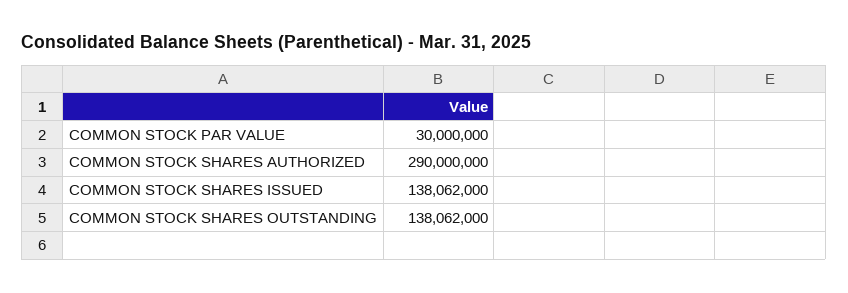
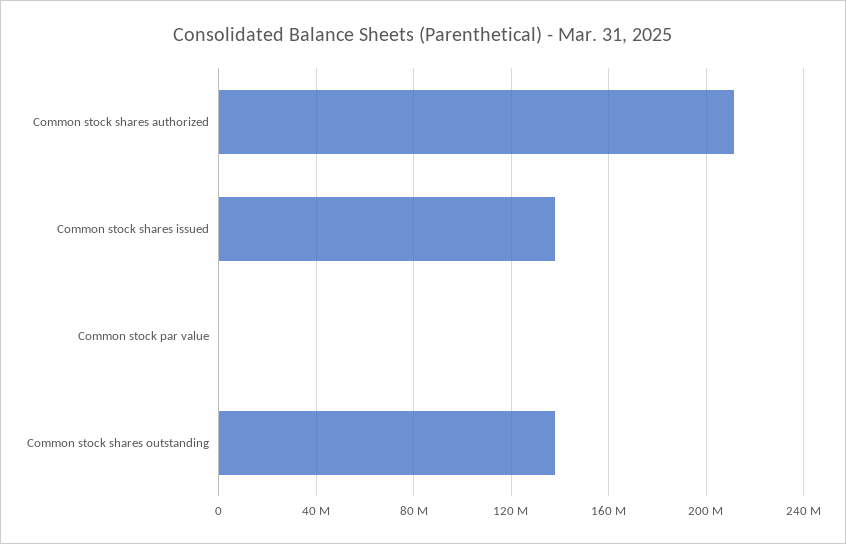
  {
-   "COMMON STOCK PAR VALUE": 30000000,
+   "COMMON STOCK PAR VALUE": 0,
-   "COMMON STOCK SHARES AUTHORIZED": 290000000,
+   "COMMON STOCK SHARES AUTHORIZED": 210000000,
    "COMMON STOCK SHARES ISSUED": 138062000,
    "COMMON STOCK SHARES OUTSTANDING": 138062000
  }

